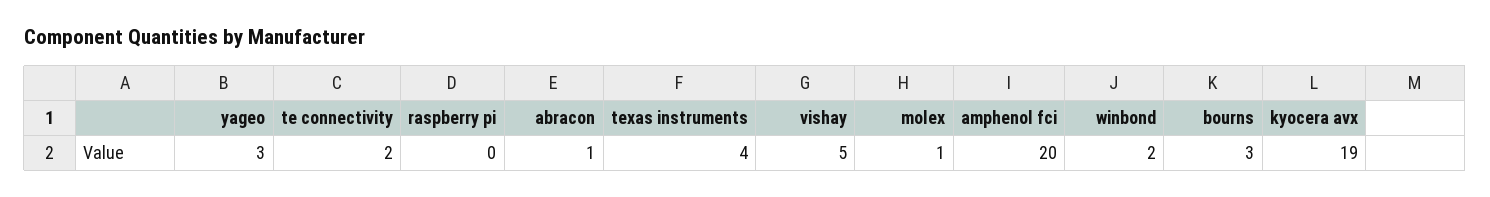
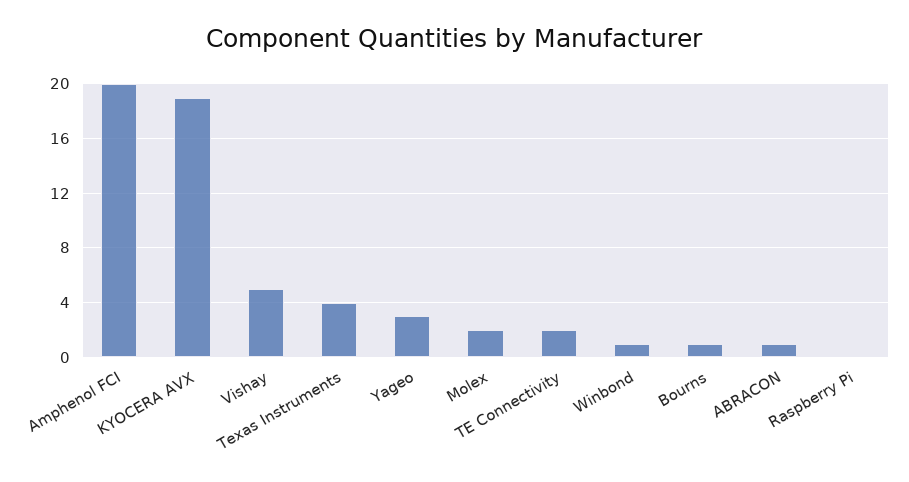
  {
    "yageo": 3,
    "te connectivity": 2,
    "raspberry pi": 0,
    "abracon": 1,
    "texas instruments": 4,
    "vishay": 5,
-   "molex": 1,
+   "molex": 2,
    "amphenol fci": 20,
-   "winbond": 2,
+   "winbond": 1,
-   "bourns": 3,
+   "bourns": 1,
    "kyocera avx": 19
  }

